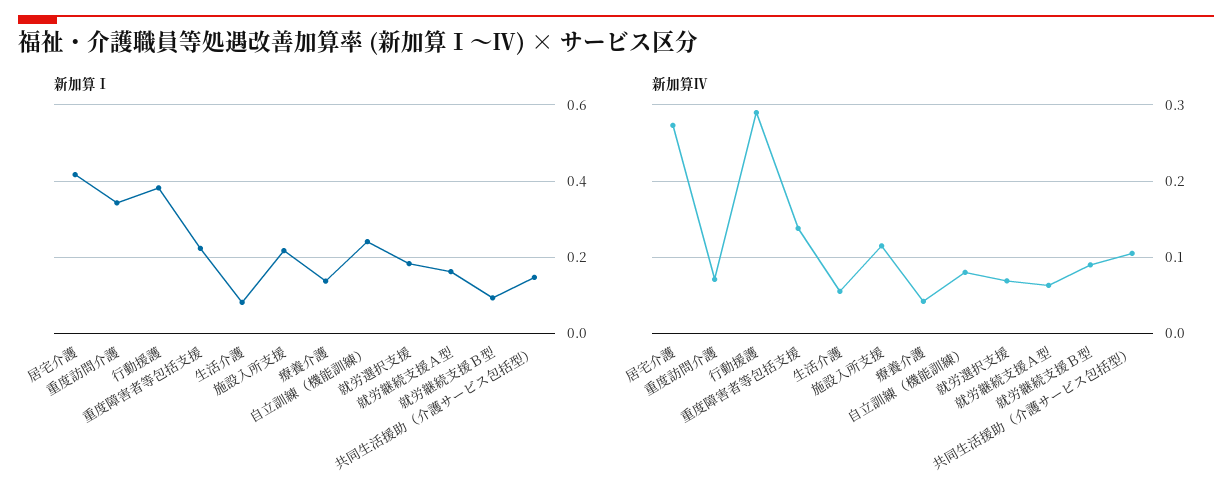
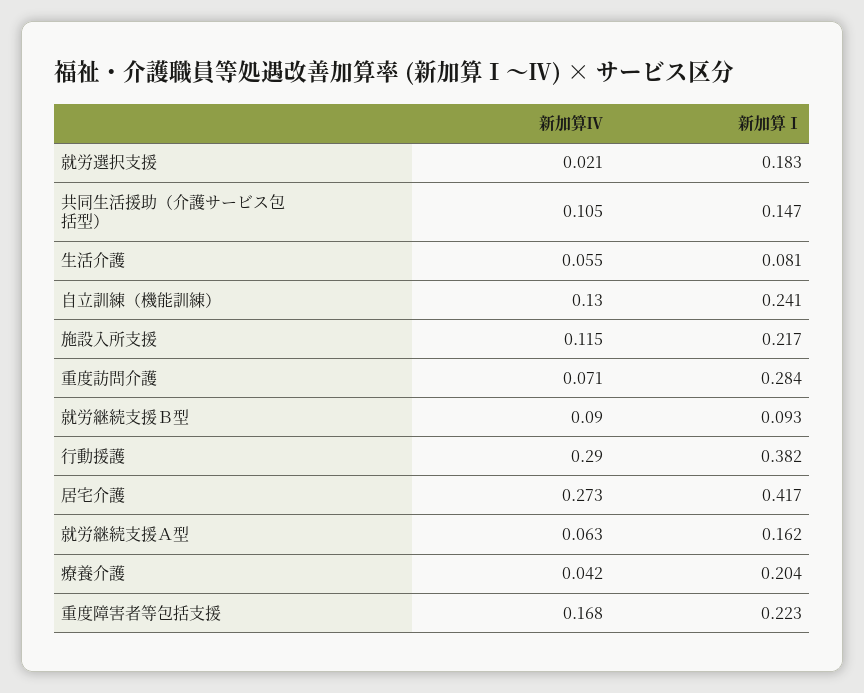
  {
    "新加算Ⅰ": {
      "居宅介護": 0.417,
-     "重度訪問介護": 0.34,
+     "重度訪問介護": 0.284,
      "行動援護": 0.382,
      "重度障害者等包括支援": 0.223,
      "生活介護": 0.081,
      "施設入所支援": 0.217,
-     "療養介護": 0.14,
+     "療養介護": 0.204,
      "自立訓練（機能訓練）": 0.241,
      "就労選択支援": 0.183,
      "就労継続支援Ａ型": 0.162,
      "就労継続支援Ｂ型": 0.093,
      "共同生活援助（介護サービス包括型）": 0.147
    },
    "新加算Ⅳ": {
      "居宅介護": 0.273,
      "重度訪問介護": 0.071,
      "行動援護": 0.29,
-     "重度障害者等包括支援": 0.14,
+     "重度障害者等包括支援": 0.168,
      "生活介護": 0.055,
      "施設入所支援": 0.115,
      "療養介護": 0.042,
-     "自立訓練（機能訓練）": 0.08,
+     "自立訓練（機能訓練）": 0.13,
-     "就労選択支援": 0.07,
+     "就労選択支援": 0.021,
      "就労継続支援Ａ型": 0.063,
      "就労継続支援Ｂ型": 0.09,
      "共同生活援助（介護サービス包括型）": 0.105
    }
  }

